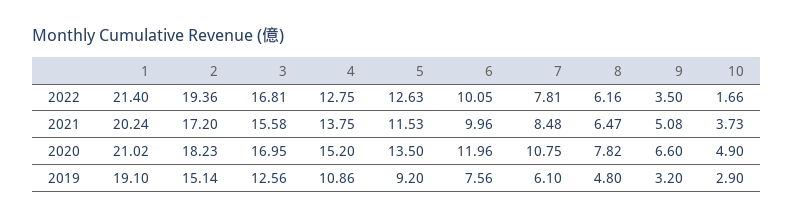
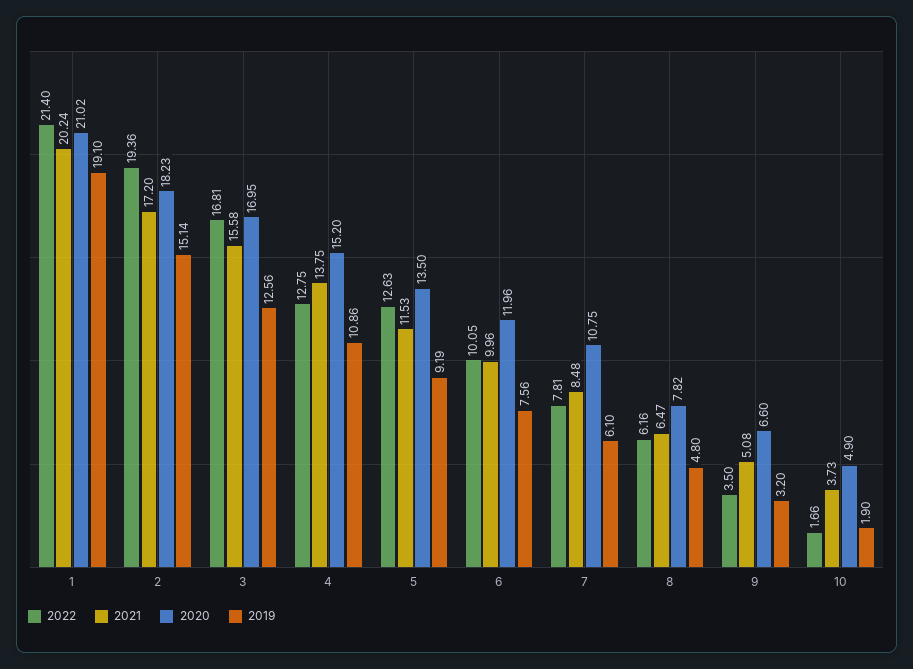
  {
    "2022": {
      "1": 21.4,
      "2": 19.36,
      "3": 16.81,
      "4": 12.75,
      "5": 12.63,
      "6": 10.05,
      "7": 7.81,
      "8": 6.16,
      "9": 3.5,
      "10": 1.66
    },
    "2021": {
      "1": 20.24,
      "2": 17.2,
      "3": 15.58,
      "4": 13.75,
      "5": 11.53,
      "6": 9.96,
      "7": 8.48,
      "8": 6.47,
      "9": 5.08,
      "10": 3.73
    },
    "2020": {
      "1": 21.02,
      "2": 18.23,
      "3": 16.95,
      "4": 15.2,
      "5": 13.5,
      "6": 11.96,
      "7": 10.75,
      "8": 7.82,
      "9": 6.6,
      "10": 4.9
    },
    "2019": {
      "1": 19.1,
      "2": 15.14,
      "3": 12.56,
      "4": 10.86,
-     "5": 9.2,
+     "5": 9.19,
      "6": 7.56,
      "7": 6.1,
      "8": 4.8,
      "9": 3.2,
-     "10": 2.9
+     "10": 1.9
    }
  }

